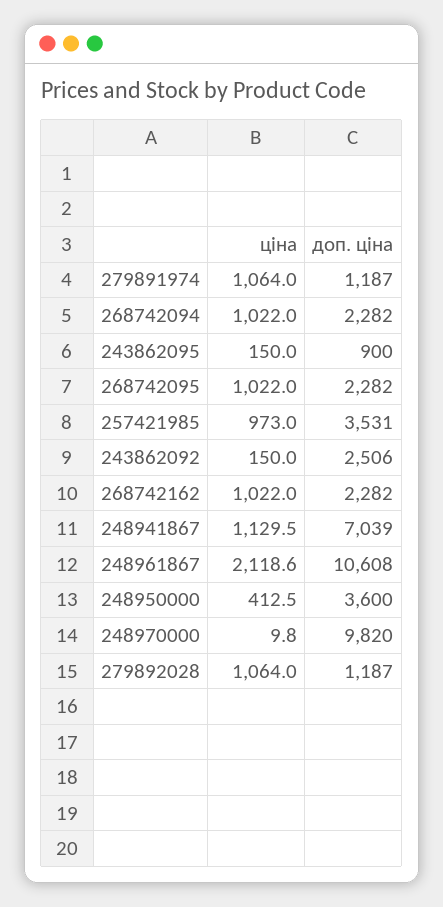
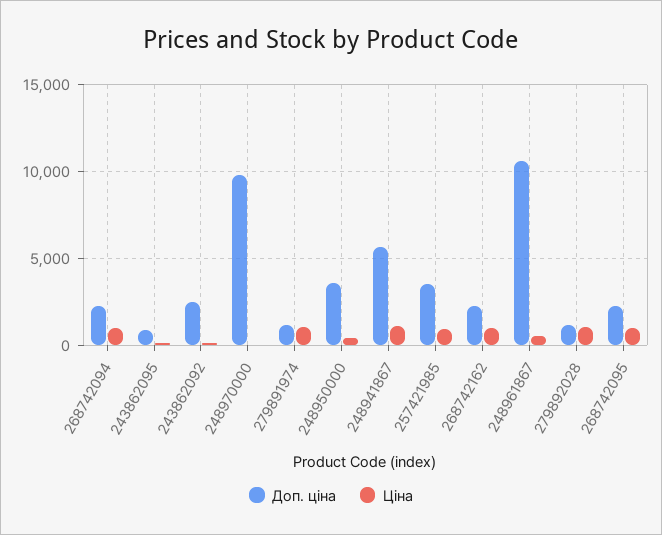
  {
    "ціна": {
      "279891974": 1064,
      "268742094": 1022,
      "243862095": 150,
      "268742095": 1022,
      "257421985": 973,
      "243862092": 150,
      "268742162": 1022,
      "248941867": 1129.5,
-     "248961867": 2118.6,
+     "248961867": 500,
      "248950000": 412.5,
      "248970000": 9.8,
      "279892028": 1064
    },
    "доп. ціна": {
      "279891974": 1187,
      "268742094": 2282,
      "243862095": 900,
      "268742095": 2282,
      "257421985": 3531,
      "243862092": 2506,
      "268742162": 2282,
-     "248941867": 7039,
+     "248941867": 5500,
      "248961867": 10608,
      "248950000": 3600,
      "248970000": 9820,
      "279892028": 1187
    }
  }

